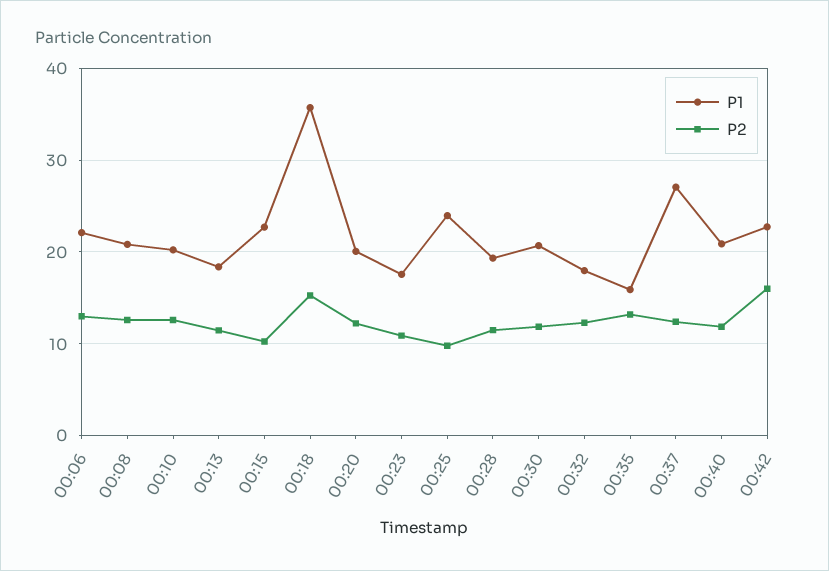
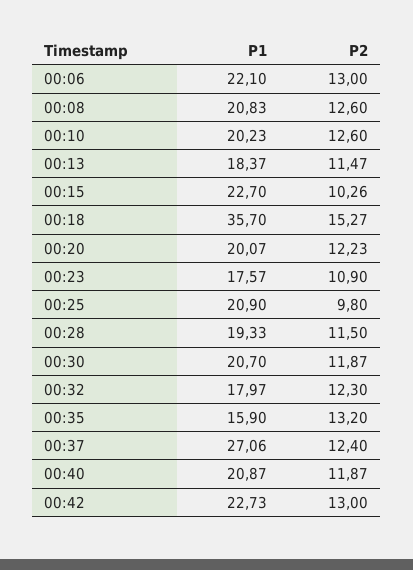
  {
    "P1": {
      "00:06": 22.1,
      "00:08": 20.83,
      "00:10": 20.23,
      "00:13": 18.37,
      "00:15": 22.7,
      "00:18": 35.7,
      "00:20": 20.07,
      "00:23": 17.57,
-     "00:25": 24,
+     "00:25": 20.9,
      "00:28": 19.33,
      "00:30": 20.7,
      "00:32": 17.97,
      "00:35": 15.9,
      "00:37": 27.06,
      "00:40": 20.87,
      "00:42": 22.73
    },
    "P2": {
      "00:06": 13,
      "00:08": 12.6,
      "00:10": 12.6,
      "00:13": 11.47,
      "00:15": 10.26,
      "00:18": 15.27,
      "00:20": 12.23,
      "00:23": 10.9,
      "00:25": 9.8,
      "00:28": 11.5,
      "00:30": 11.87,
      "00:32": 12.3,
      "00:35": 13.2,
      "00:37": 12.4,
      "00:40": 11.87,
-     "00:42": 16
+     "00:42": 13
    }
  }

